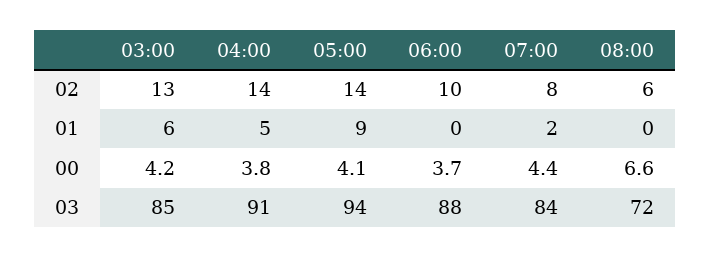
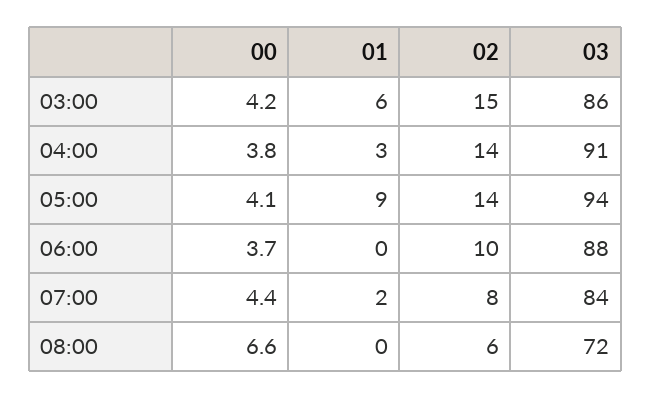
  {
    "03:00": {
-     "02": 13,
+     "02": 15,
      "01": 6,
      "00": 4.2,
-     "03": 85
+     "03": 86
    },
    "04:00": {
      "02": 14,
-     "01": 5,
+     "01": 3,
      "00": 3.8,
      "03": 91
    },
    "05:00": {
      "02": 14,
      "01": 9,
      "00": 4.1,
      "03": 94
    },
    "06:00": {
      "02": 10,
      "01": 0,
      "00": 3.7,
      "03": 88
    },
    "07:00": {
      "02": 8,
      "01": 2,
      "00": 4.4,
      "03": 84
    },
    "08:00": {
      "02": 6,
      "01": 0,
      "00": 6.6,
      "03": 72
    }
  }

